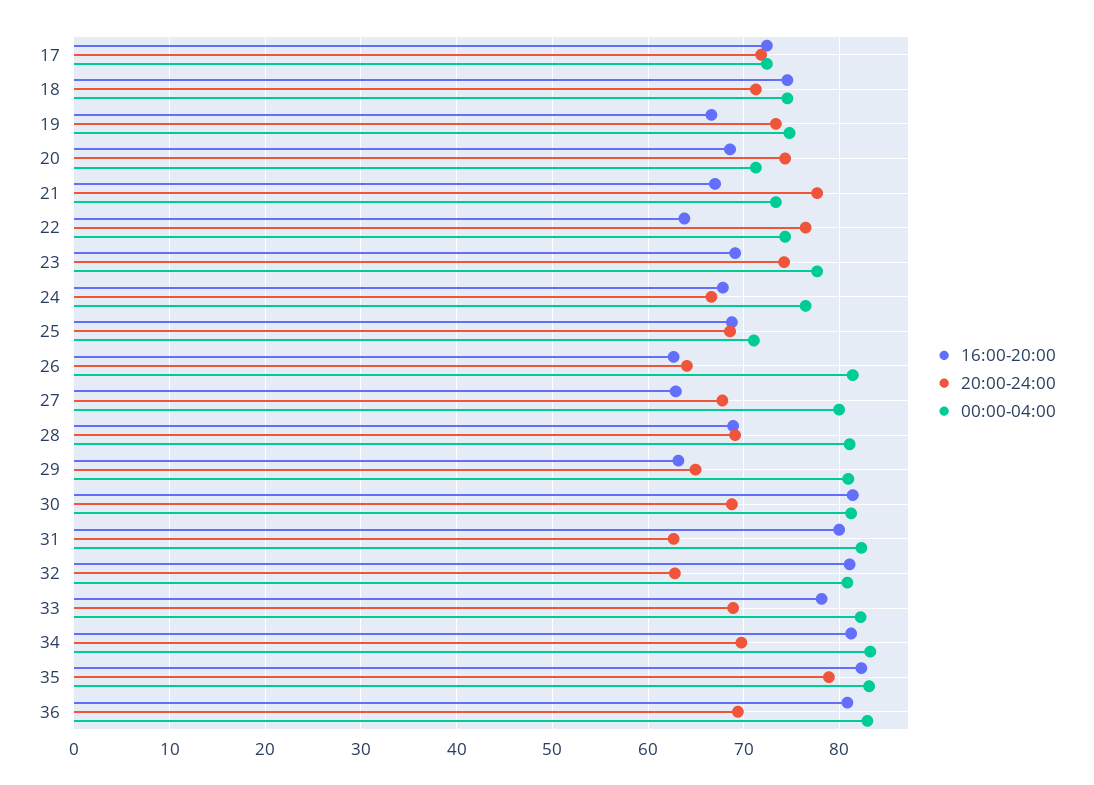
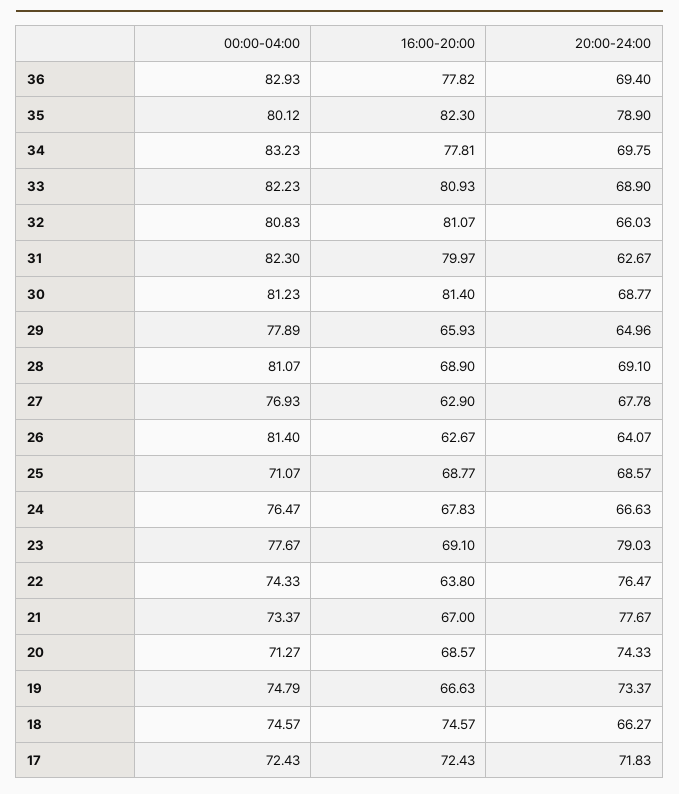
  {
    "16:00-20:00": {
      "17": 72.43,
      "18": 74.57,
      "19": 66.63,
      "20": 68.57,
      "21": 67,
      "22": 63.8,
      "23": 69.1,
      "24": 67.83,
      "25": 68.77,
      "26": 62.67,
      "27": 62.9,
      "28": 68.9,
-     "29": 63,
+     "29": 65.93,
      "30": 81.4,
      "31": 79.97,
      "32": 81.07,
-     "33": 78,
+     "33": 80.93,
-     "34": 81,
+     "34": 77.81,
      "35": 82.3,
-     "36": 81
+     "36": 77.82
    },
    "20:00-24:00": {
      "17": 71.83,
-     "18": 71,
+     "18": 66.27,
      "19": 73.37,
      "20": 74.33,
      "21": 77.67,
      "22": 76.47,
-     "23": 74,
+     "23": 79.03,
      "24": 66.63,
      "25": 68.57,
      "26": 64.07,
      "27": 67.78,
      "28": 69.1,
      "29": 64.96,
      "30": 68.77,
      "31": 62.67,
-     "32": 63,
+     "32": 66.03,
      "33": 68.9,
      "34": 69.75,
      "35": 78.9,
      "36": 69.4
    },
    "00:00-04:00": {
      "17": 72.43,
      "18": 74.57,
      "19": 74.79,
      "20": 71.27,
      "21": 73.37,
      "22": 74.33,
      "23": 77.67,
      "24": 76.47,
      "25": 71.07,
      "26": 81.4,
-     "27": 80,
+     "27": 76.93,
      "28": 81.07,
-     "29": 81,
+     "29": 77.89,
      "30": 81.23,
      "31": 82.3,
      "32": 80.83,
      "33": 82.23,
      "34": 83.23,
-     "35": 83,
+     "35": 80.12,
      "36": 82.93
    }
  }

